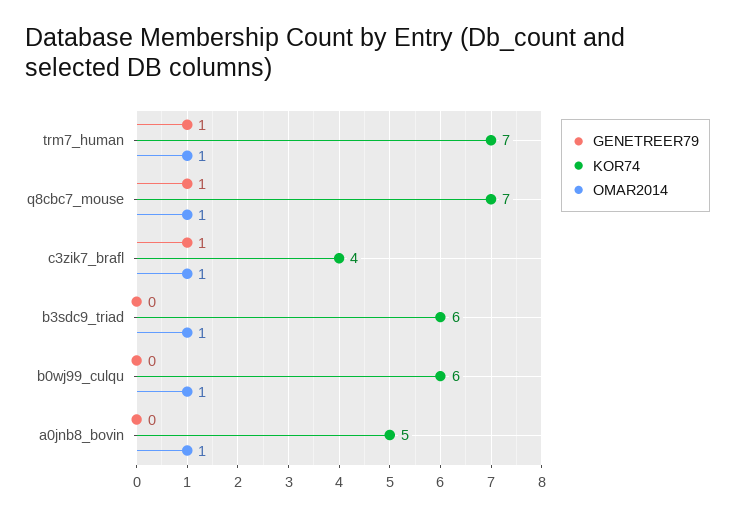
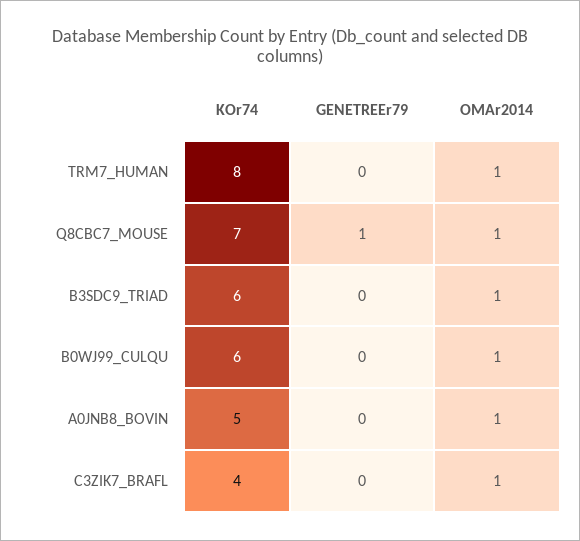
  {
    "GENETREER79": {
-     "trm7_human": 1,
+     "trm7_human": 0,
      "q8cbc7_mouse": 1,
-     "c3zik7_brafl": 1,
+     "c3zik7_brafl": 0,
      "b3sdc9_triad": 0,
      "b0wj99_culqu": 0,
      "a0jnb8_bovin": 0
    },
    "KOR74": {
-     "trm7_human": 7,
+     "trm7_human": 8,
      "q8cbc7_mouse": 7,
      "c3zik7_brafl": 4,
      "b3sdc9_triad": 6,
      "b0wj99_culqu": 6,
      "a0jnb8_bovin": 5
    },
    "OMAR2014": {
      "trm7_human": 1,
      "q8cbc7_mouse": 1,
      "c3zik7_brafl": 1,
      "b3sdc9_triad": 1,
      "b0wj99_culqu": 1,
      "a0jnb8_bovin": 1
    }
  }

